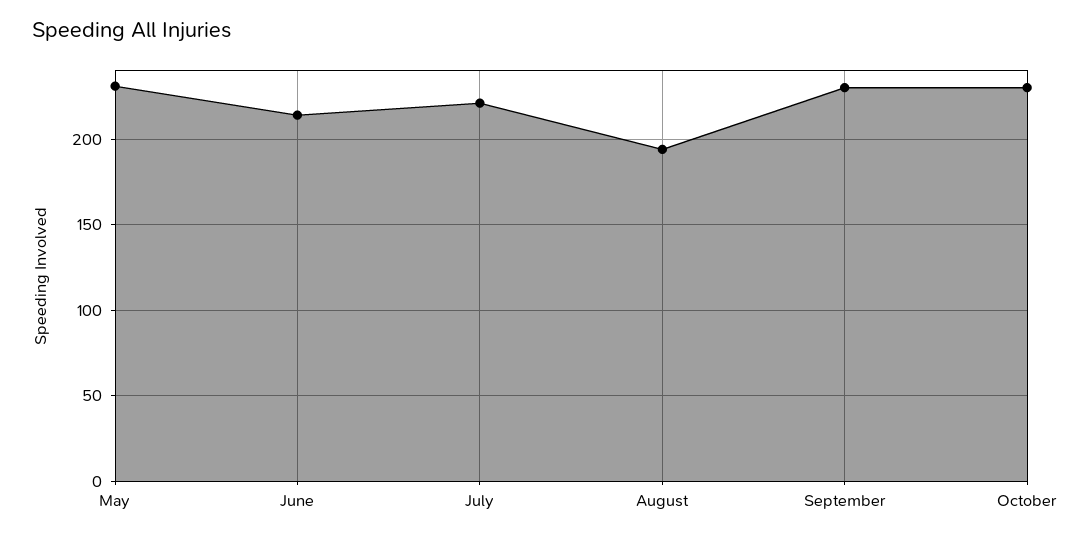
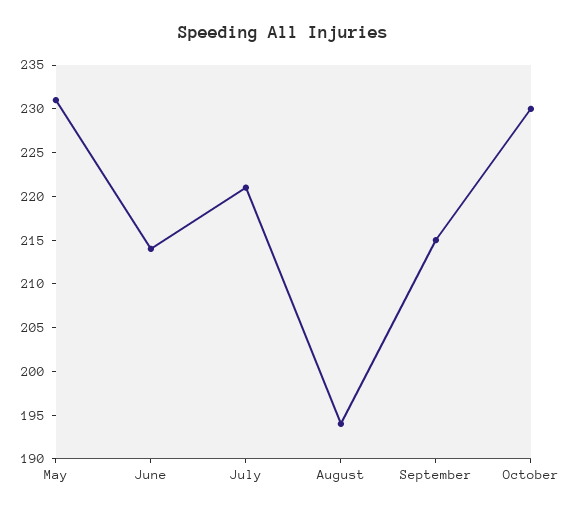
  {
    "May": 231,
    "June": 214,
    "July": 221,
    "August": 194,
-   "September": 230,
+   "September": 215,
    "October": 230
  }

